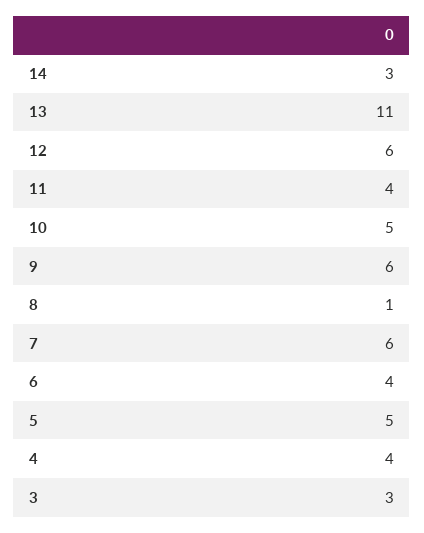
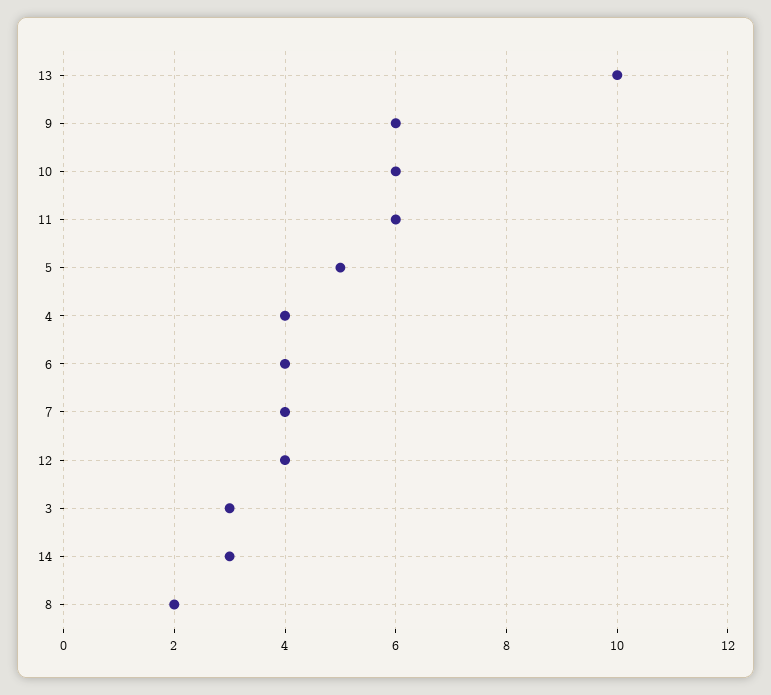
  {
    "14": 3,
-   "13": 11,
+   "13": 10,
-   "12": 6,
+   "12": 4,
-   "11": 4,
+   "11": 6,
-   "10": 5,
+   "10": 6,
    "9": 6,
-   "8": 1,
+   "8": 2,
-   "7": 6,
+   "7": 4,
    "6": 4,
    "5": 5,
    "4": 4,
    "3": 3
  }

